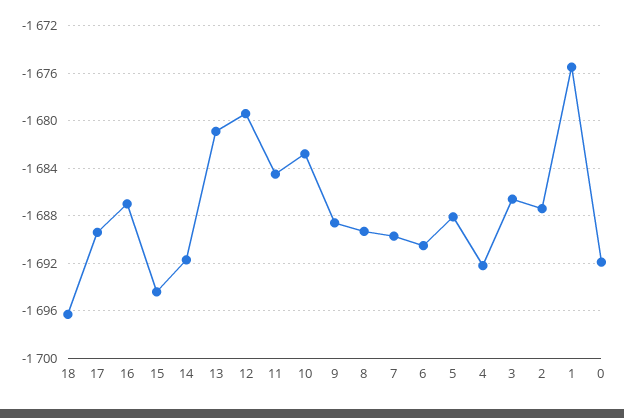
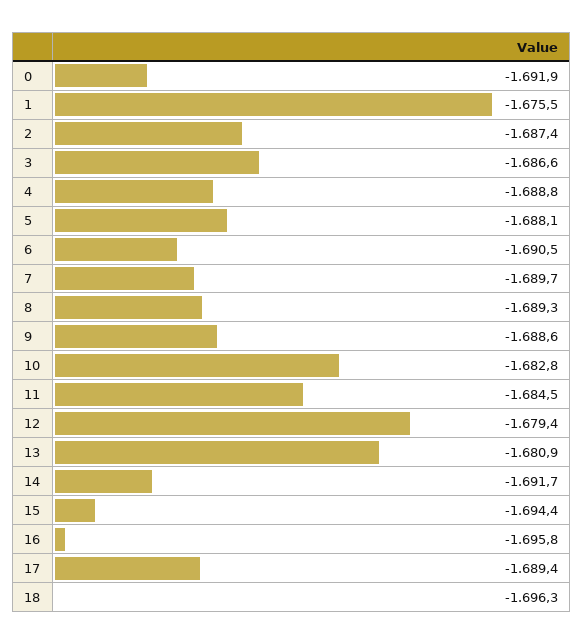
  {
    "18": -1696.3,
    "17": -1689.4,
-   "16": -1687,
+   "16": -1695.8,
    "15": -1694.4,
    "14": -1691.7,
    "13": -1680.9,
    "12": -1679.4,
    "11": -1684.5,
    "10": -1682.8,
    "9": -1688.6,
    "8": -1689.3,
    "7": -1689.7,
    "6": -1690.5,
    "5": -1688.1,
-   "4": -1692,
+   "4": -1688.8,
    "3": -1686.6,
    "2": -1687.4,
    "1": -1675.5,
    "0": -1691.9
  }

